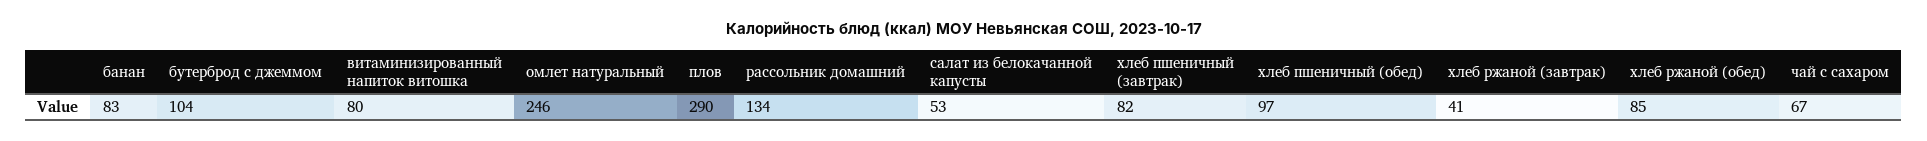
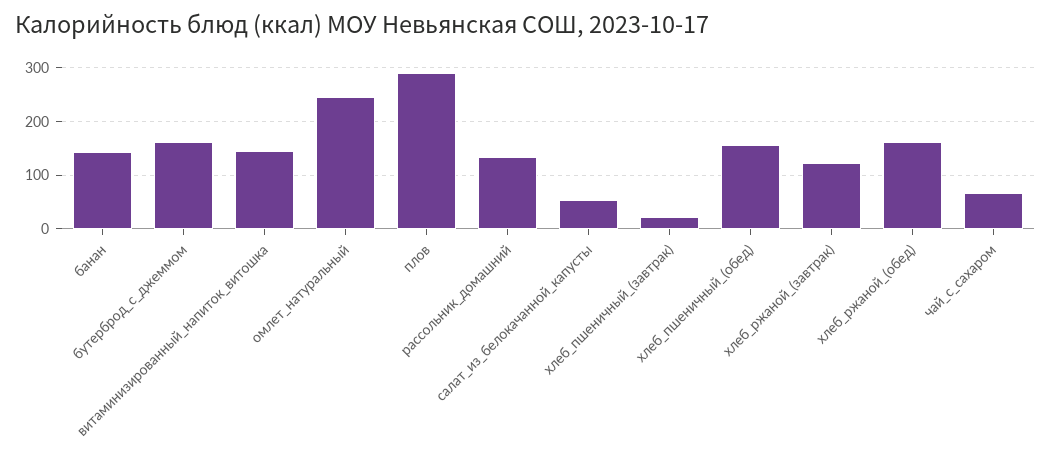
  {
-   "банан": 83,
+   "банан": 140,
-   "бутерброд с джеммом": 104,
+   "бутерброд с джеммом": 160,
-   "витаминизированный напиток витошка": 80,
+   "витаминизированный напиток витошка": 140,
    "омлет натуральный": 246,
    "плов": 290,
    "рассольник домашний": 134,
    "салат из белокачанной капусты": 53,
-   "хлеб пшеничный (завтрак)": 82,
+   "хлеб пшеничный (завтрак)": 20,
-   "хлеб пшеничный (обед)": 97,
+   "хлеб пшеничный (обед)": 160,
-   "хлеб ржаной (завтрак)": 41,
+   "хлеб ржаной (завтрак)": 120,
-   "хлеб ржаной (обед)": 85,
+   "хлеб ржаной (обед)": 160,
    "чай с сахаром": 67
  }

